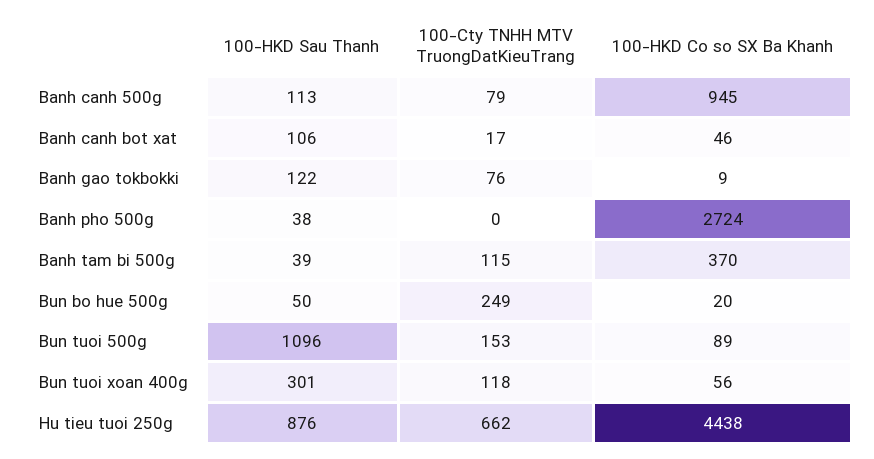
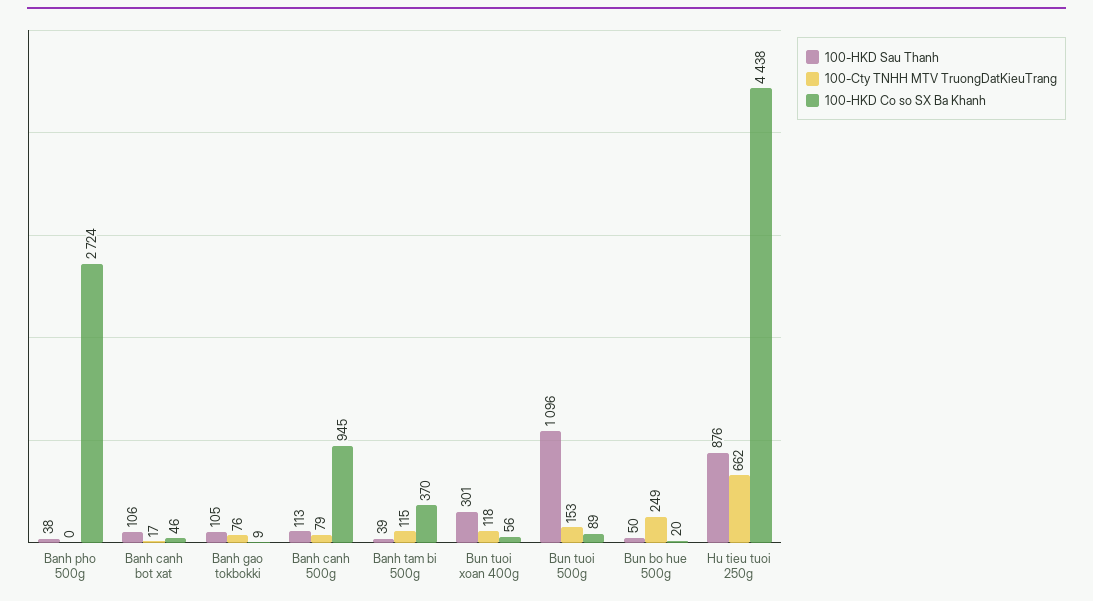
  {
    "100-HKD Sau Thanh": {
      "Banh canh 500g": 113,
      "Banh canh bot xat": 106,
-     "Banh gao tokbokki": 122,
+     "Banh gao tokbokki": 105,
      "Banh pho 500g": 38,
      "Banh tam bi 500g": 39,
      "Bun bo hue 500g": 50,
      "Bun tuoi 500g": 1096,
      "Bun tuoi xoan 400g": 301,
      "Hu tieu tuoi 250g": 876
    },
    "100-Cty TNHH MTV TruongDatKieuTrang": {
      "Banh canh 500g": 79,
      "Banh canh bot xat": 17,
      "Banh gao tokbokki": 76,
      "Banh pho 500g": 0,
      "Banh tam bi 500g": 115,
      "Bun bo hue 500g": 249,
      "Bun tuoi 500g": 153,
      "Bun tuoi xoan 400g": 118,
      "Hu tieu tuoi 250g": 662
    },
    "100-HKD Co so SX Ba Khanh": {
      "Banh canh 500g": 945,
      "Banh canh bot xat": 46,
      "Banh gao tokbokki": 9,
      "Banh pho 500g": 2724,
      "Banh tam bi 500g": 370,
      "Bun bo hue 500g": 20,
      "Bun tuoi 500g": 89,
      "Bun tuoi xoan 400g": 56,
      "Hu tieu tuoi 250g": 4438
    }
  }

